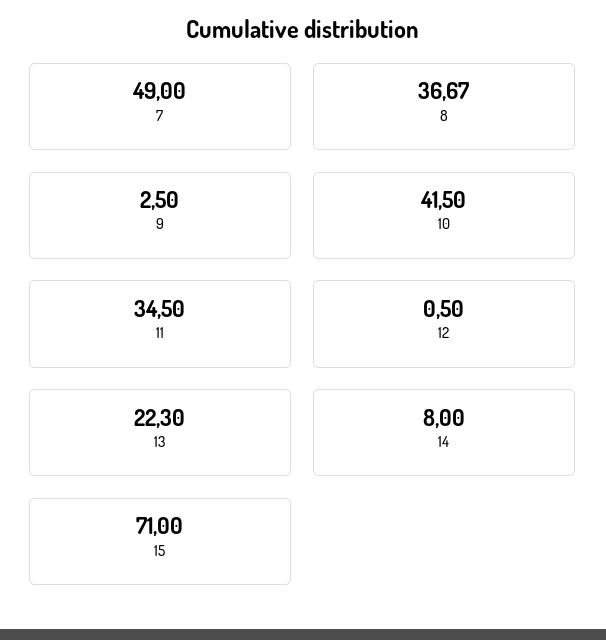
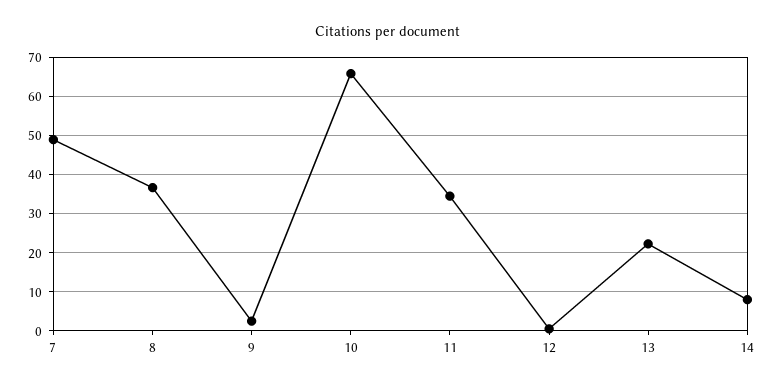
  {
    "7": 49,
    "8": 36.67,
    "9": 2.5,
-   "10": 41.5,
+   "10": 66,
    "11": 34.5,
    "12": 0.5,
    "13": 22.3,
-   "14": 8,
+   "14": 8
-   "15": 71
  }

